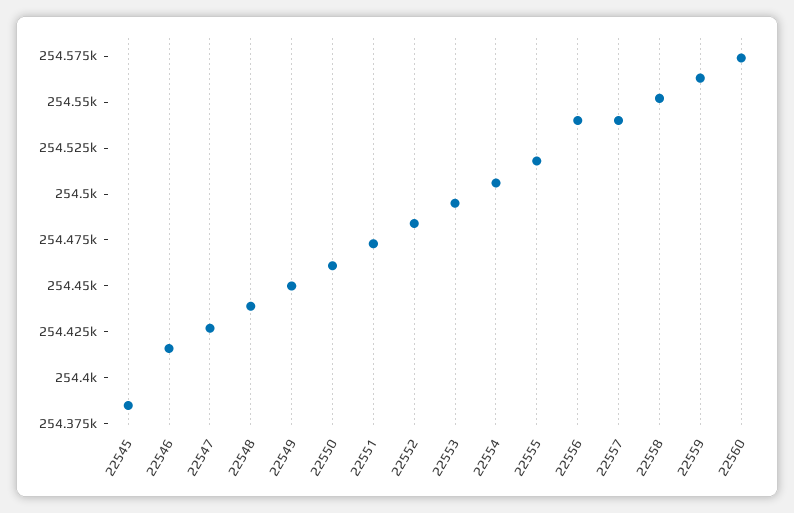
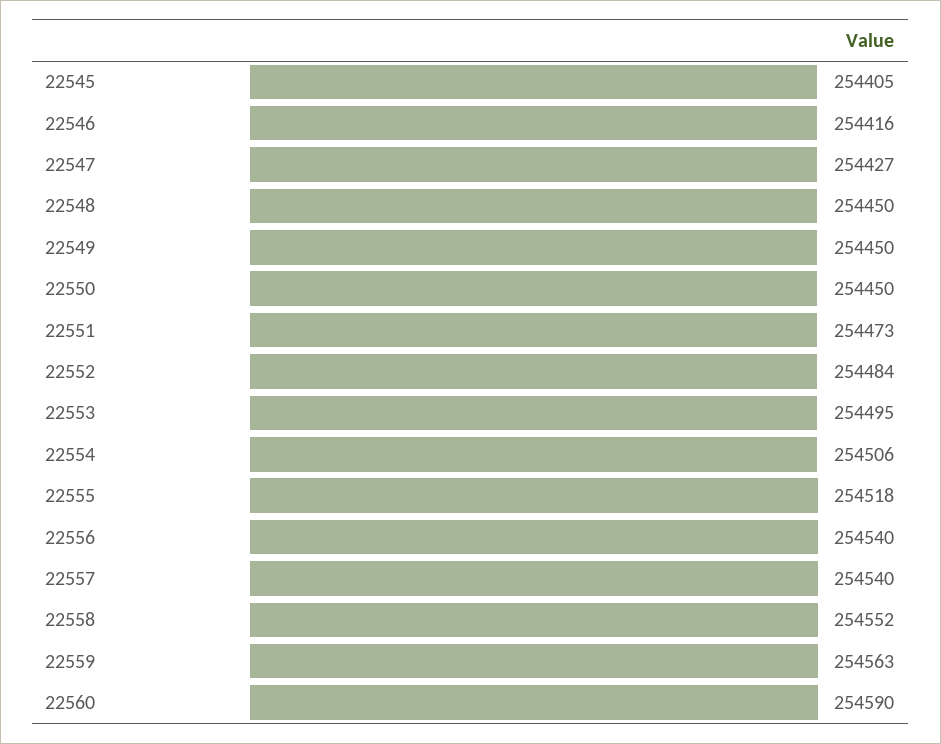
  {
-   "22545": 254385,
+   "22545": 254405,
    "22546": 254416,
    "22547": 254427,
-   "22548": 254440,
+   "22548": 254450,
    "22549": 254450,
-   "22550": 254460,
+   "22550": 254450,
    "22551": 254473,
    "22552": 254484,
    "22553": 254495,
    "22554": 254506,
    "22555": 254518,
    "22556": 254540,
    "22557": 254540,
    "22558": 254552,
    "22559": 254563,
-   "22560": 254575
+   "22560": 254590
  }

